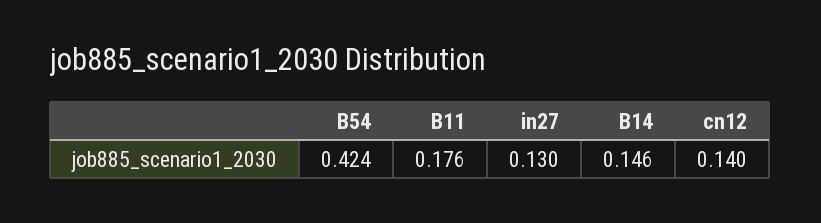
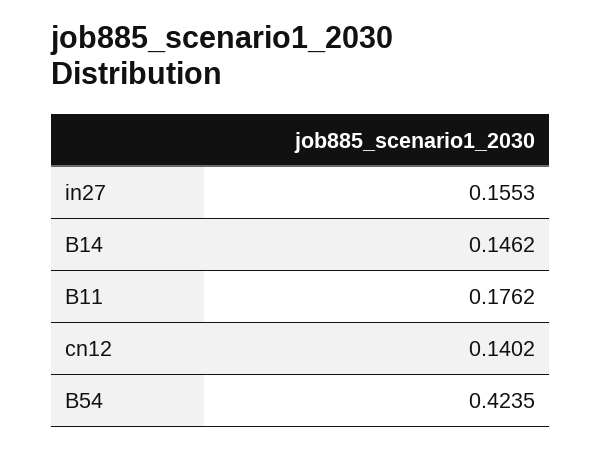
  {
    "B54": 0.4235,
    "B11": 0.1762,
-   "in27": 0.13,
+   "in27": 0.1553,
    "B14": 0.1462,
    "cn12": 0.1402
  }

